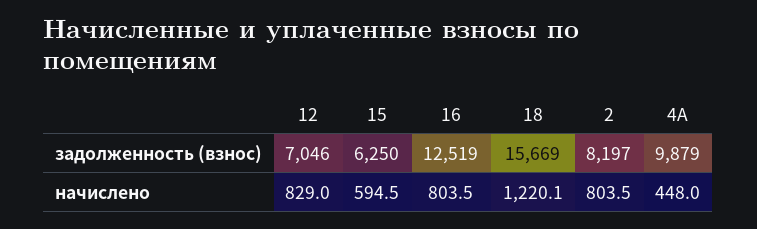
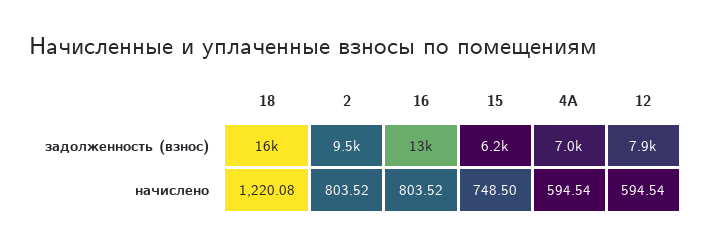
  {
    "12": {
-     "задолженность (взнос)": 7046,
+     "задолженность (взнос)": 7900,
-     "начислено": 829
+     "начислено": 594.54
    },
    "15": {
      "задолженность (взнос)": 6250,
-     "начислено": 594.5
+     "начислено": 748.5
    },
    "16": {
      "задолженность (взнос)": 12519,
      "начислено": 803.52
    },
    "18": {
      "задолженность (взнос)": 15669,
      "начислено": 1220.08
    },
    "2": {
-     "задолженность (взнос)": 8197,
+     "задолженность (взнос)": 9500,
      "начислено": 803.52
    },
    "4А": {
-     "задолженность (взнос)": 9879,
+     "задолженность (взнос)": 7000,
-     "начислено": 448
+     "начислено": 594.54
    }
  }

